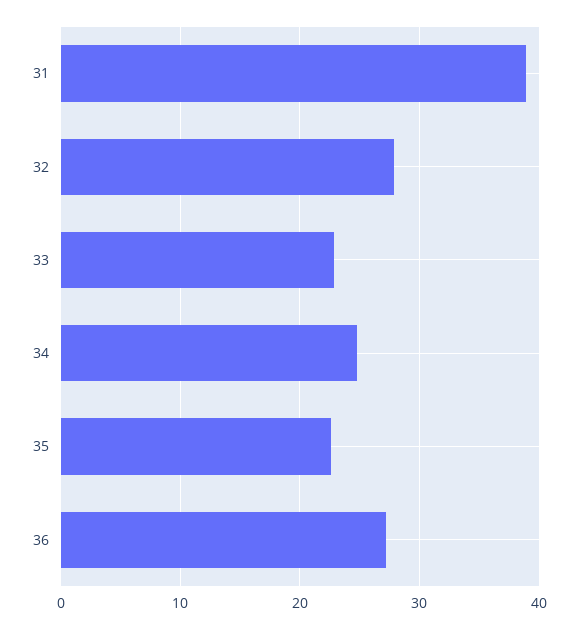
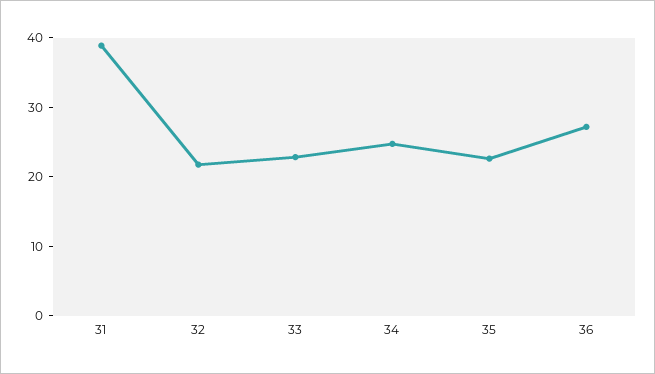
  {
    "31": 39,
-   "32": 28,
+   "32": 22,
    "33": 23,
    "34": 25,
    "35": 23,
    "36": 27
  }

